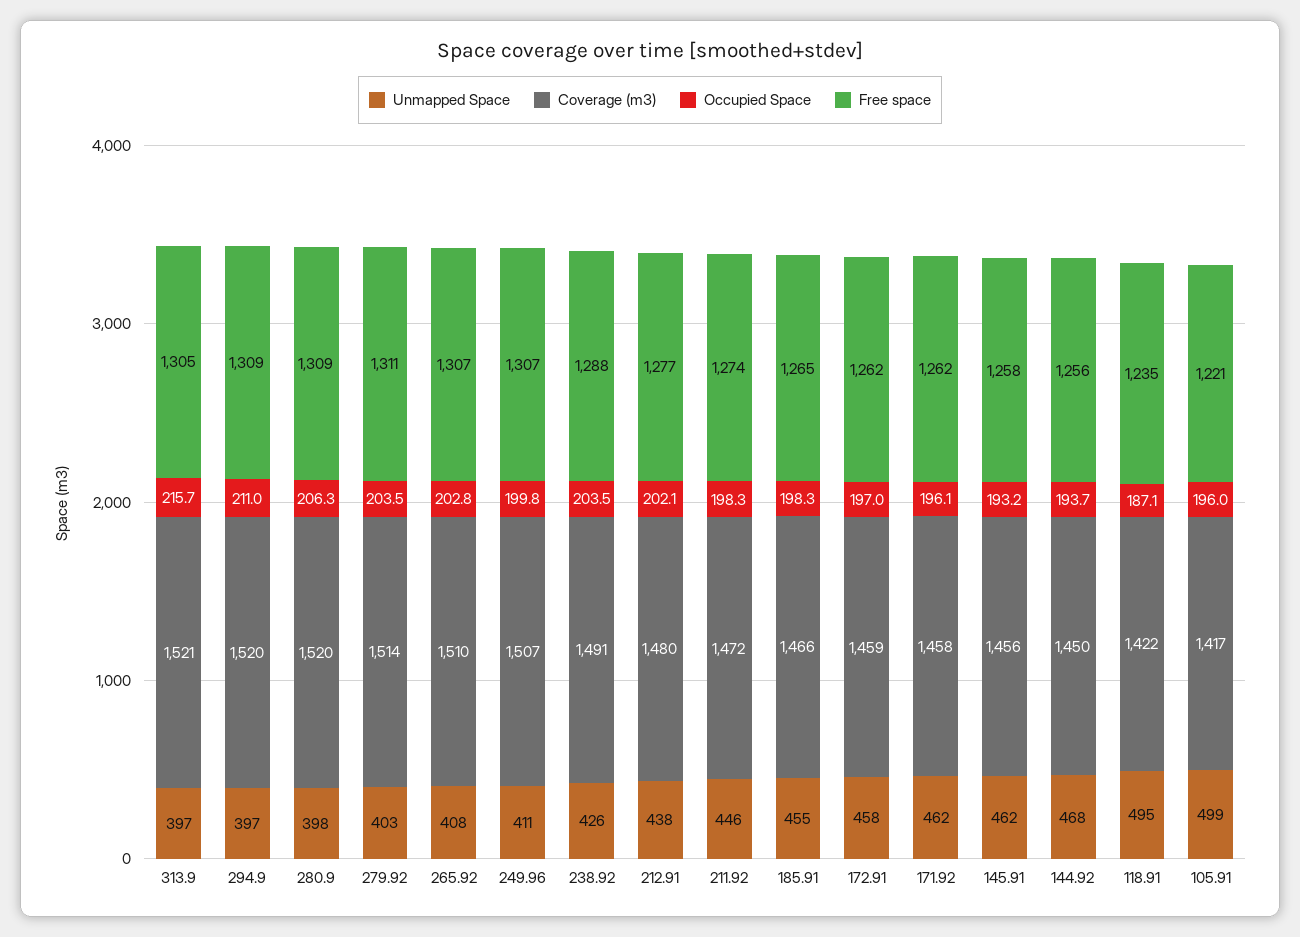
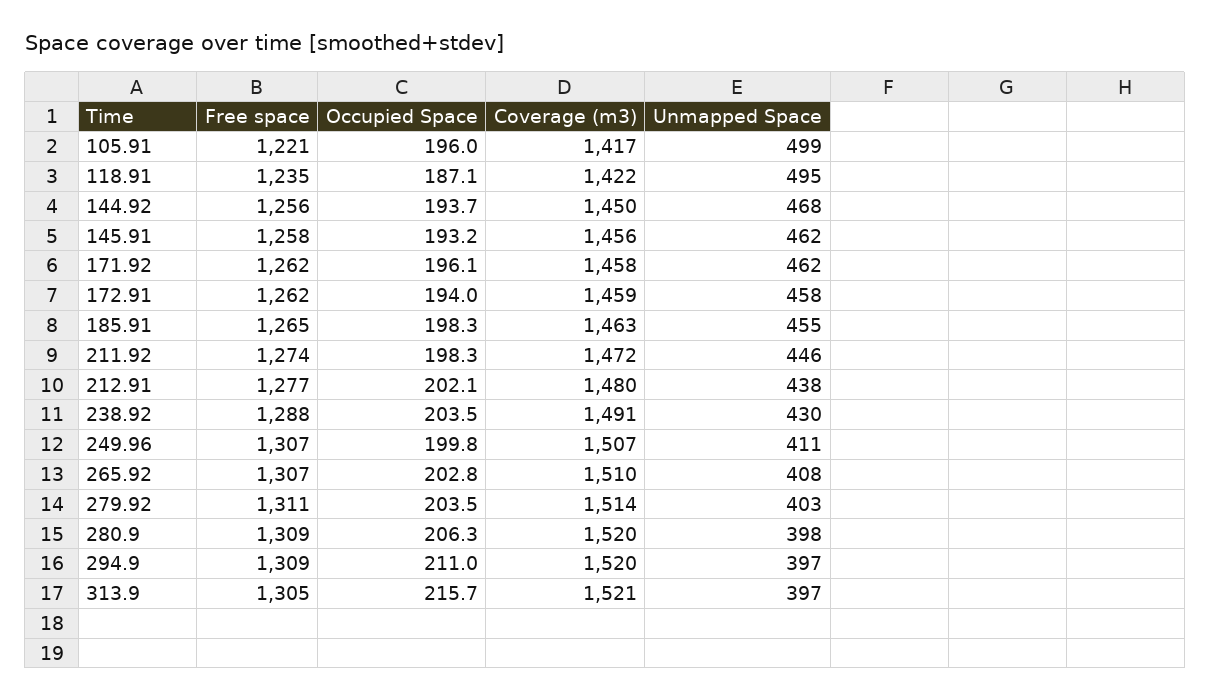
  {
    "Unmapped Space": {
      "313.9": 397,
      "294.9": 397,
      "280.9": 398,
      "279.92": 403,
      "265.92": 408,
      "249.96": 411,
-     "238.92": 426,
+     "238.92": 430,
      "212.91": 438,
      "211.92": 446,
      "185.91": 455,
      "172.91": 458,
      "171.92": 462,
      "145.91": 462,
      "144.92": 468,
      "118.91": 495,
      "105.91": 499
    },
    "Coverage (m3)": {
      "313.9": 1521,
      "294.9": 1520,
      "280.9": 1520,
      "279.92": 1514,
      "265.92": 1510,
      "249.96": 1507,
      "238.92": 1491,
      "212.91": 1480,
      "211.92": 1472,
-     "185.91": 1466,
+     "185.91": 1463,
      "172.91": 1459,
      "171.92": 1458,
      "145.91": 1456,
      "144.92": 1450,
      "118.91": 1422,
      "105.91": 1417
    },
    "Occupied Space": {
      "313.9": 215.7,
      "294.9": 211,
      "280.9": 206.3,
      "279.92": 203.5,
      "265.92": 202.8,
      "249.96": 199.8,
      "238.92": 203.5,
      "212.91": 202.1,
      "211.92": 198.3,
      "185.91": 198.3,
-     "172.91": 197,
+     "172.91": 194,
      "171.92": 196.1,
      "145.91": 193.2,
      "144.92": 193.7,
      "118.91": 187.1,
      "105.91": 196
    },
    "Free space": {
      "313.9": 1305,
      "294.9": 1309,
      "280.9": 1309,
      "279.92": 1311,
      "265.92": 1307,
      "249.96": 1307,
      "238.92": 1288,
      "212.91": 1277,
      "211.92": 1274,
      "185.91": 1265,
      "172.91": 1262,
      "171.92": 1262,
      "145.91": 1258,
      "144.92": 1256,
      "118.91": 1235,
      "105.91": 1221
    }
  }

